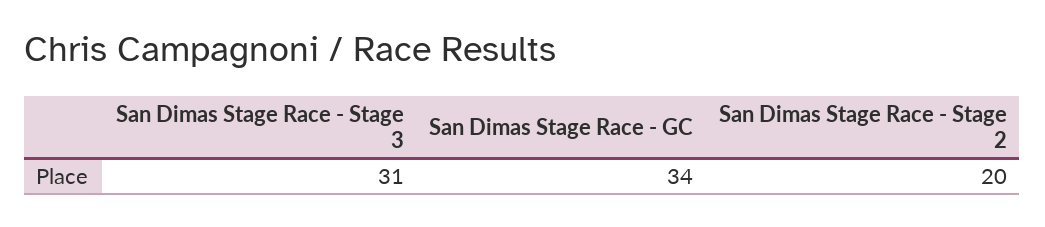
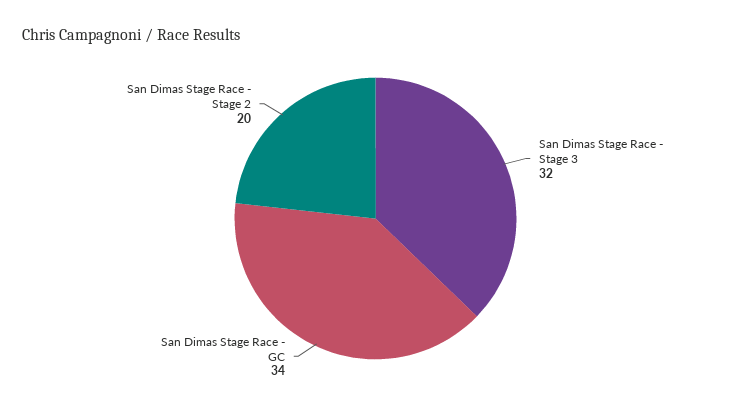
  {
-   "San Dimas Stage Race - Stage 3": 31,
+   "San Dimas Stage Race - Stage 3": 32,
    "San Dimas Stage Race - GC": 34,
    "San Dimas Stage Race - Stage 2": 20
  }

